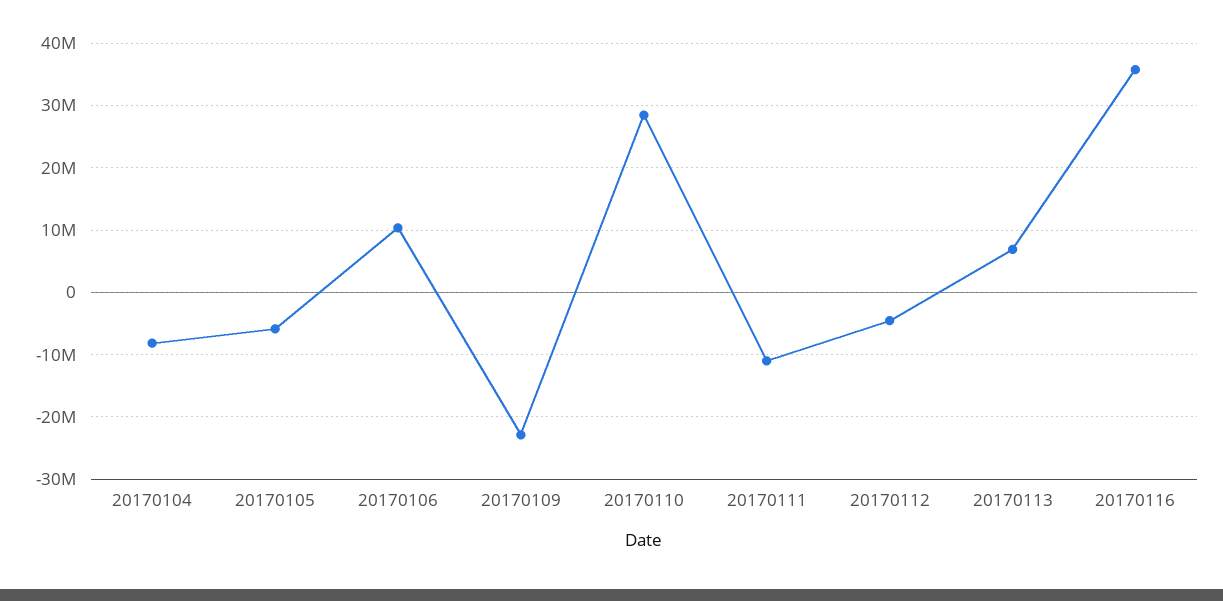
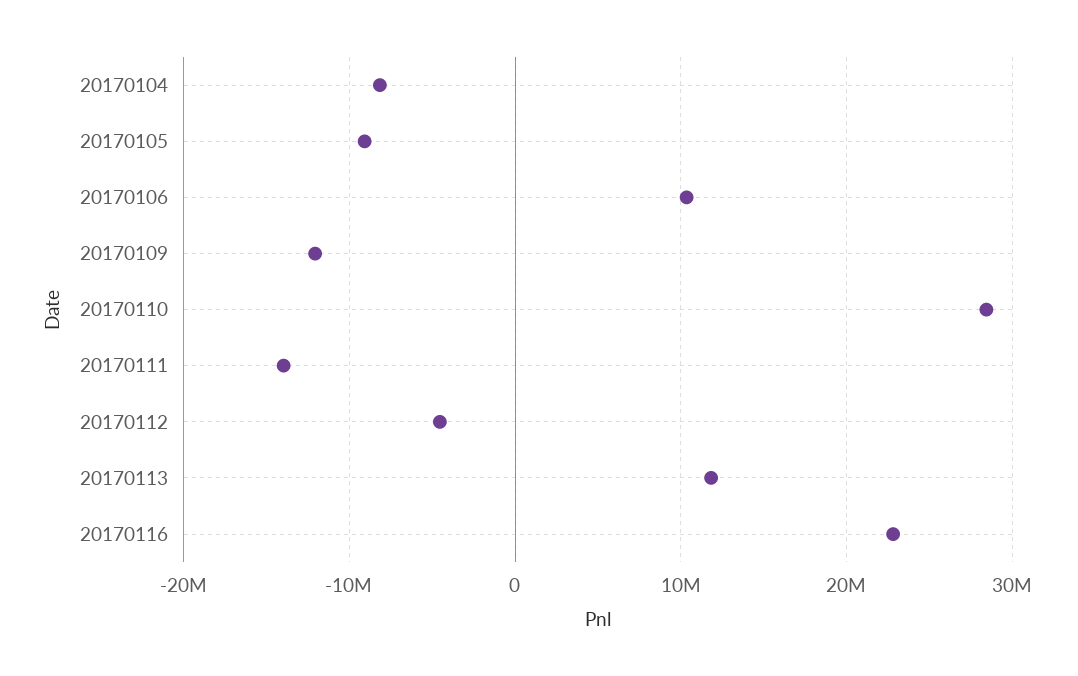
  {
    "20170104": -8000000,
-   "20170105": -6000000,
+   "20170105": -9000000,
    "20170106": 10000000,
-   "20170109": -23000000,
+   "20170109": -12000000,
    "20170110": 28000000,
-   "20170111": -11000000,
+   "20170111": -14000000,
    "20170112": -5000000,
-   "20170113": 7000000,
+   "20170113": 12000000,
-   "20170116": 36000000
+   "20170116": 23000000
  }

